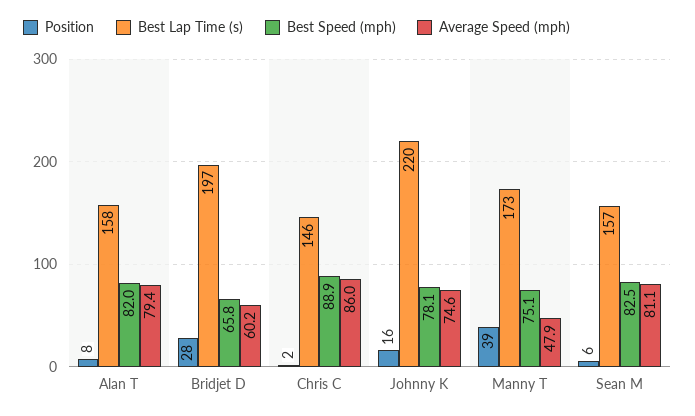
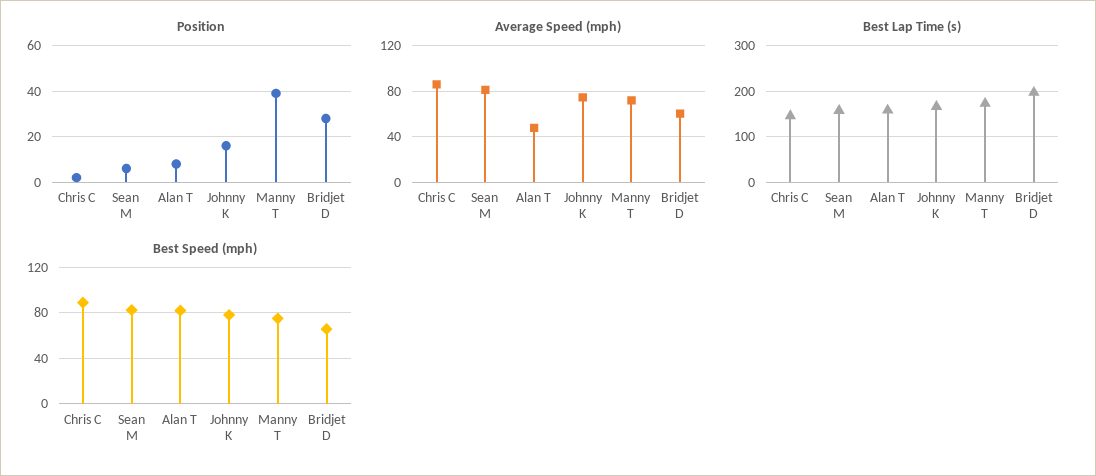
  {
    "Position": {
      "Alan T": 8,
      "Bridjet D": 28,
      "Chris C": 2,
      "Johnny K": 16,
      "Manny T": 39,
      "Sean M": 6
    },
    "Best Lap Time (s)": {
      "Alan T": 158,
      "Bridjet D": 197,
      "Chris C": 146,
-     "Johnny K": 220,
+     "Johnny K": 160,
      "Manny T": 173,
      "Sean M": 157
    },
    "Best Speed (mph)": {
      "Alan T": 82,
      "Bridjet D": 65.8,
      "Chris C": 88.9,
      "Johnny K": 78.1,
      "Manny T": 75.1,
      "Sean M": 82.5
    },
    "Average Speed (mph)": {
-     "Alan T": 79.4,
+     "Alan T": 50,
      "Bridjet D": 60.2,
      "Chris C": 86,
      "Johnny K": 74.6,
-     "Manny T": 47.9,
+     "Manny T": 70,
      "Sean M": 81.1
    }
  }

